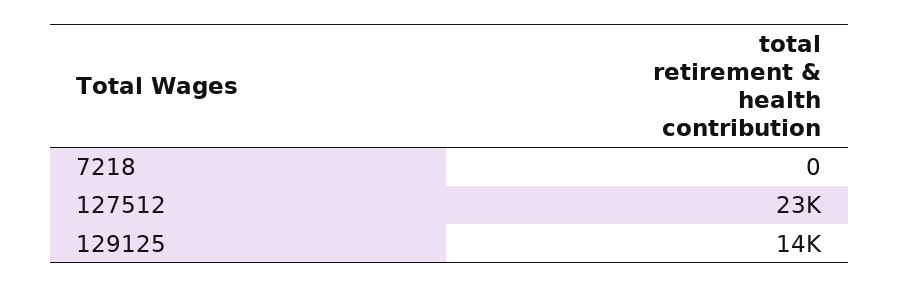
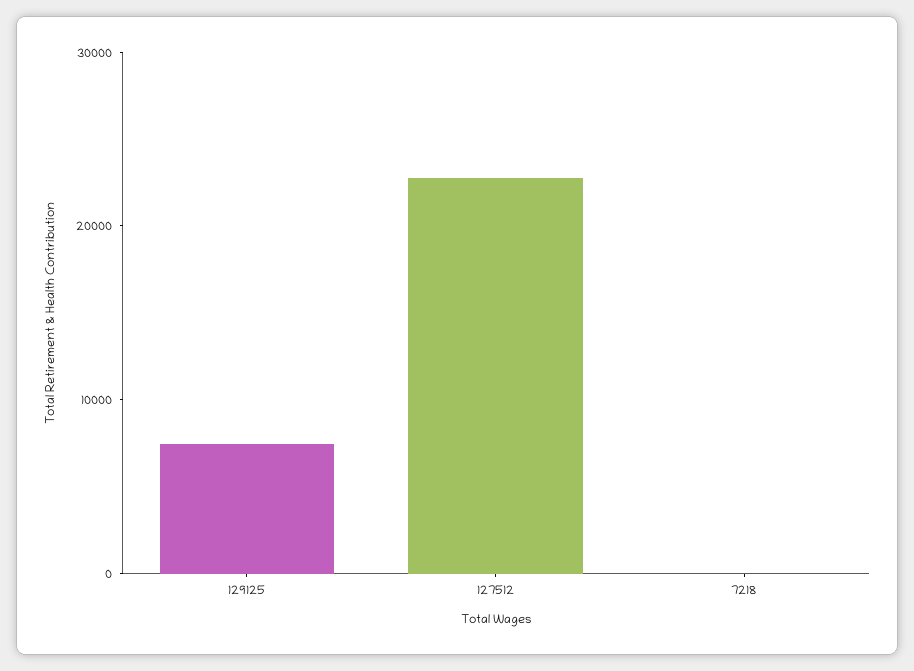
  {
    "7218": 0,
    "127512": 23000,
-   "129125": 14000
+   "129125": 8000
  }

